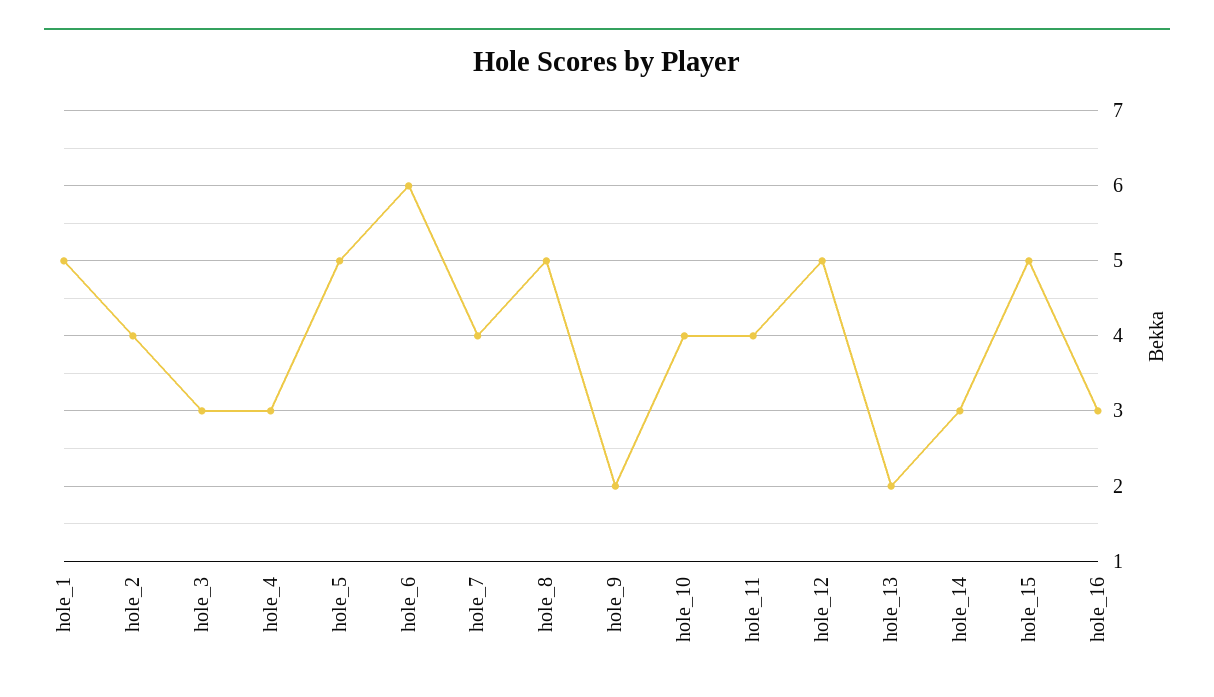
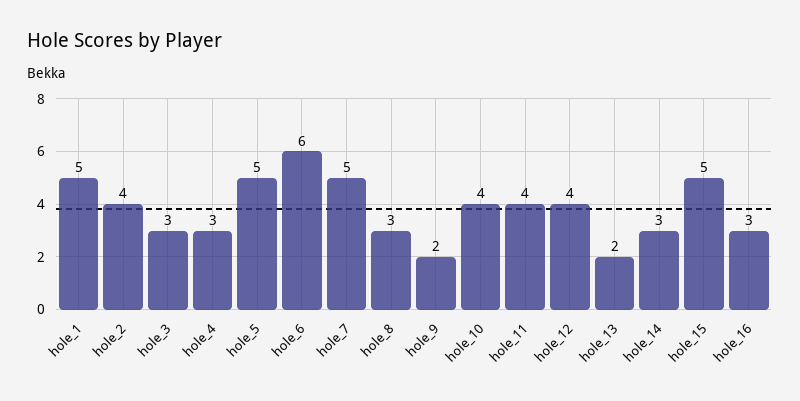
  {
    "hole_1": 5,
    "hole_2": 4,
    "hole_3": 3,
    "hole_4": 3,
    "hole_5": 5,
    "hole_6": 6,
-   "hole_7": 4,
+   "hole_7": 5,
-   "hole_8": 5,
+   "hole_8": 3,
    "hole_9": 2,
    "hole_10": 4,
    "hole_11": 4,
-   "hole_12": 5,
+   "hole_12": 4,
    "hole_13": 2,
    "hole_14": 3,
    "hole_15": 5,
    "hole_16": 3
  }

